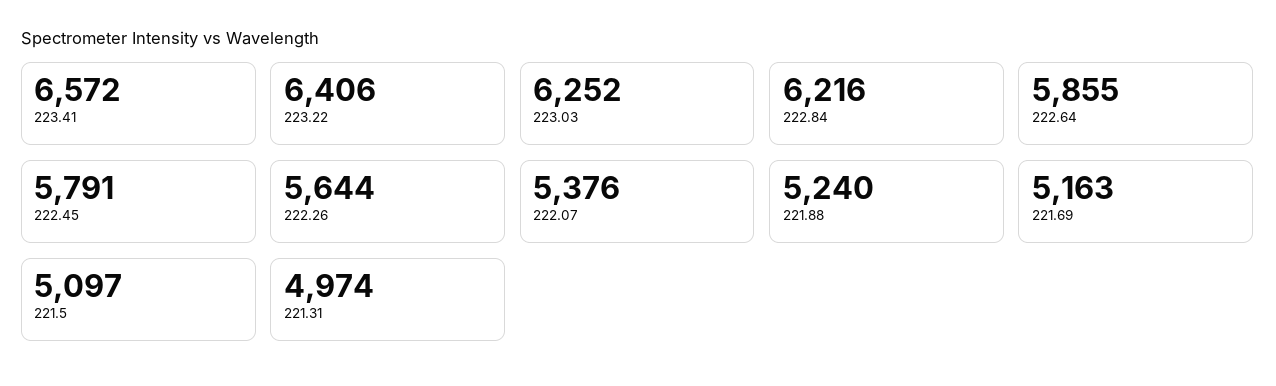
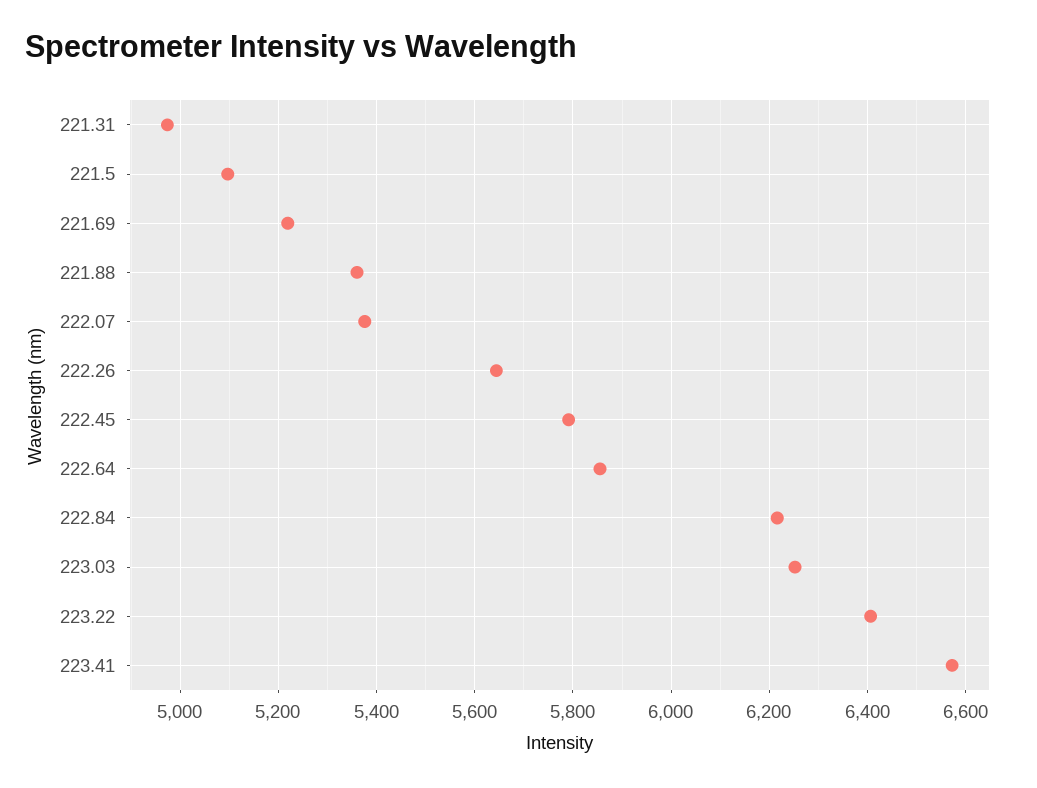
  {
    "223.41": 6572,
    "223.22": 6406,
    "223.03": 6252,
    "222.84": 6216,
    "222.64": 5855,
    "222.45": 5791,
    "222.26": 5644,
    "222.07": 5376,
-   "221.88": 5240,
+   "221.88": 5360,
-   "221.69": 5163,
+   "221.69": 5220,
    "221.5": 5097,
    "221.31": 4974
  }

